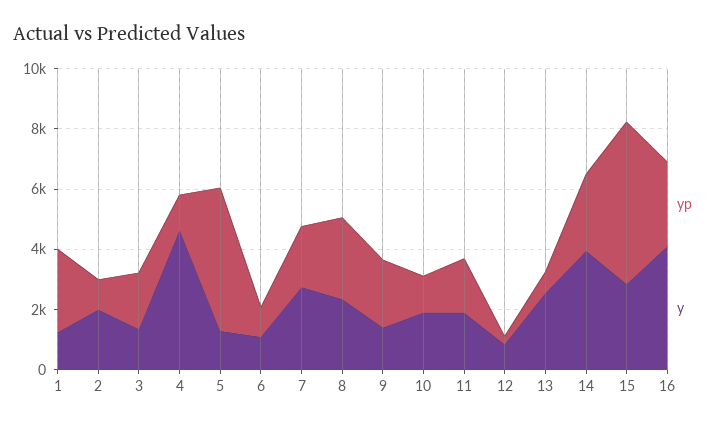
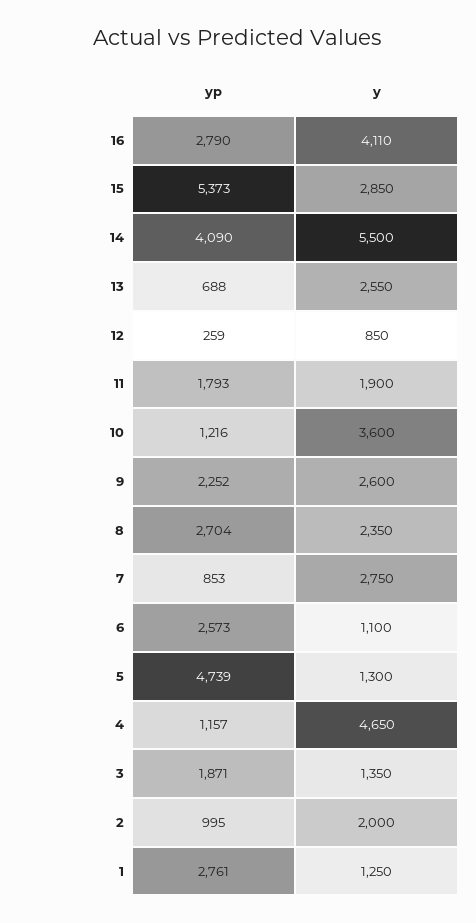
  {
    "yp": {
      "1": 2761,
      "2": 995,
      "3": 1871,
      "4": 1157,
      "5": 4739,
-     "6": 1000,
+     "6": 2573,
-     "7": 2000,
+     "7": 853,
      "8": 2704,
      "9": 2252,
      "10": 1216,
      "11": 1793,
      "12": 259,
      "13": 688,
-     "14": 2500,
+     "14": 4090,
      "15": 5373,
      "16": 2790
    },
    "y": {
      "1": 1250,
      "2": 2000,
      "3": 1350,
      "4": 4650,
      "5": 1300,
      "6": 1100,
      "7": 2750,
      "8": 2350,
-     "9": 1500,
+     "9": 2600,
-     "10": 2000,
+     "10": 3600,
      "11": 1900,
      "12": 850,
      "13": 2550,
-     "14": 4000,
+     "14": 5500,
      "15": 2850,
      "16": 4110
    }
  }

